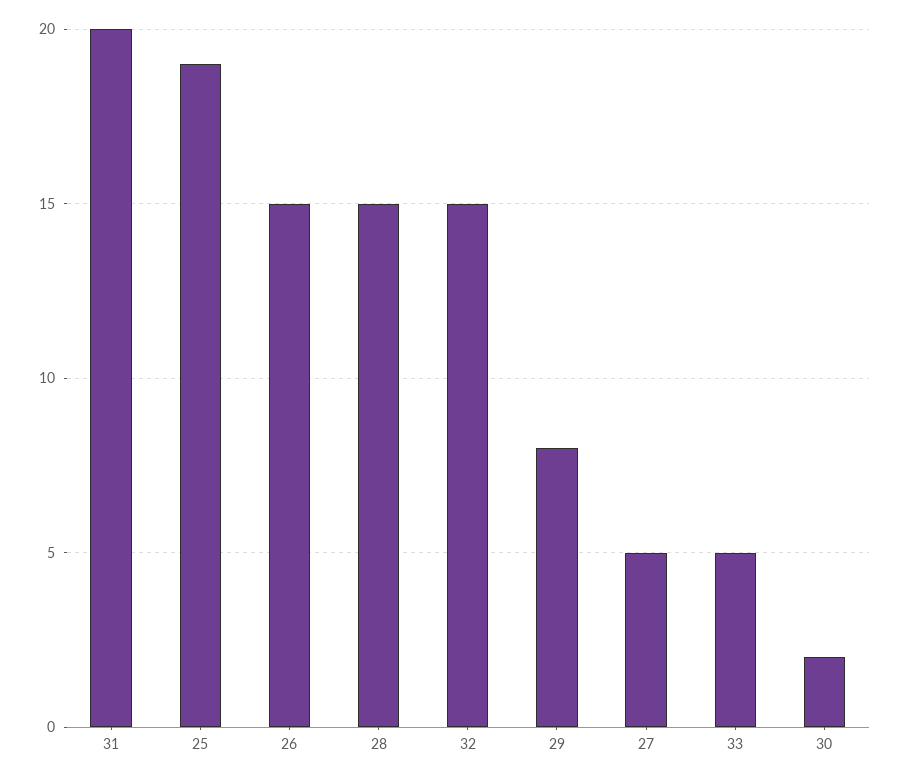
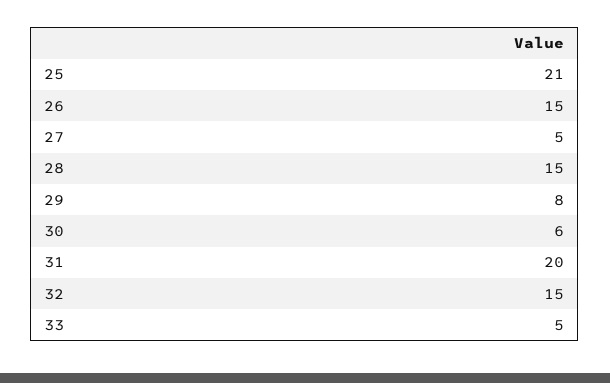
  {
    "31": 20,
-   "25": 19,
+   "25": 21,
    "26": 15,
    "28": 15,
    "32": 15,
    "29": 8,
    "27": 5,
    "33": 5,
-   "30": 2
+   "30": 6
  }

